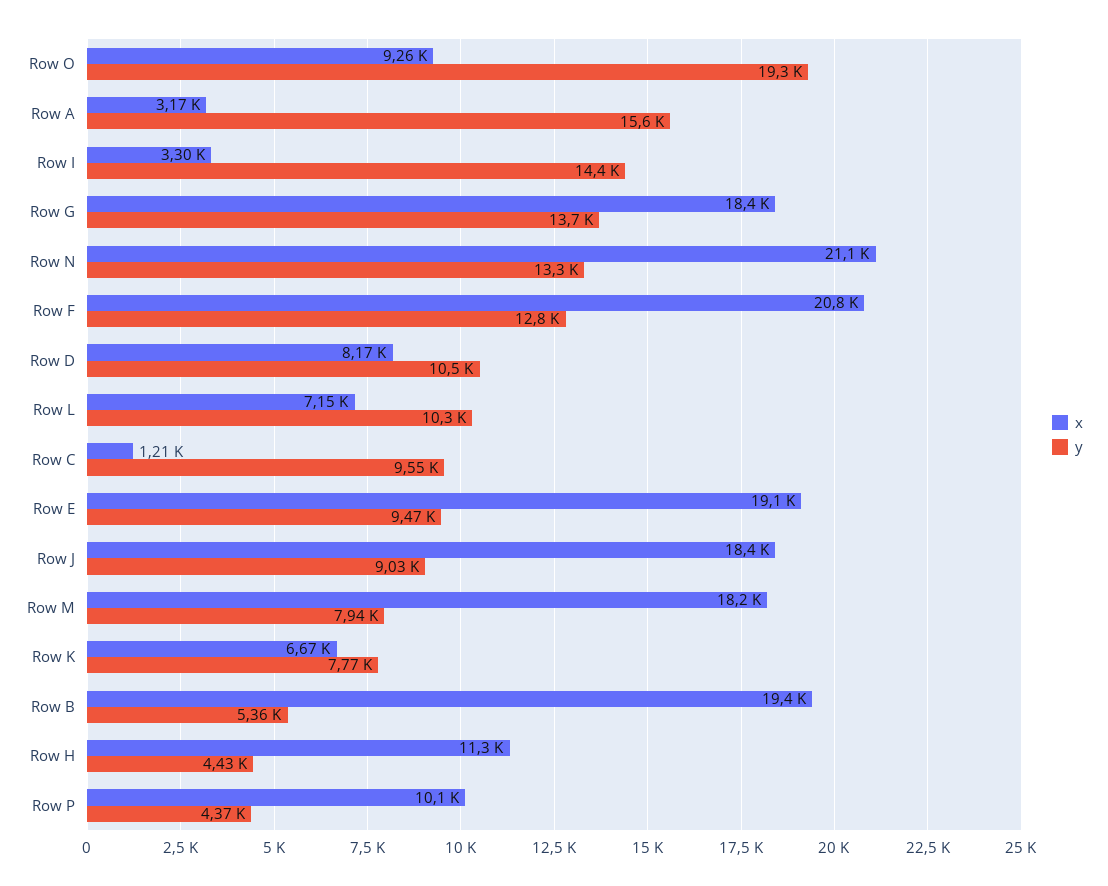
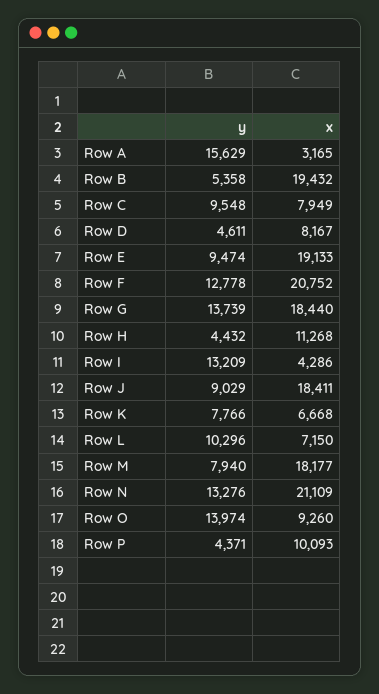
  {
    "x": {
      "Row O": 9260,
      "Row A": 3165,
-     "Row I": 3300,
+     "Row I": 4286,
      "Row G": 18440,
      "Row N": 21109,
      "Row F": 20752,
      "Row D": 8167,
      "Row L": 7150,
-     "Row C": 1210,
+     "Row C": 7949,
      "Row E": 19133,
      "Row J": 18411,
      "Row M": 18177,
      "Row K": 6668,
      "Row B": 19432,
      "Row H": 11268,
      "Row P": 10093
    },
    "y": {
-     "Row O": 19300,
+     "Row O": 13974,
      "Row A": 15629,
-     "Row I": 14400,
+     "Row I": 13209,
      "Row G": 13739,
      "Row N": 13276,
      "Row F": 12778,
-     "Row D": 10500,
+     "Row D": 4611,
      "Row L": 10296,
      "Row C": 9548,
      "Row E": 9474,
      "Row J": 9029,
      "Row M": 7940,
      "Row K": 7766,
      "Row B": 5358,
      "Row H": 4432,
      "Row P": 4371
    }
  }

